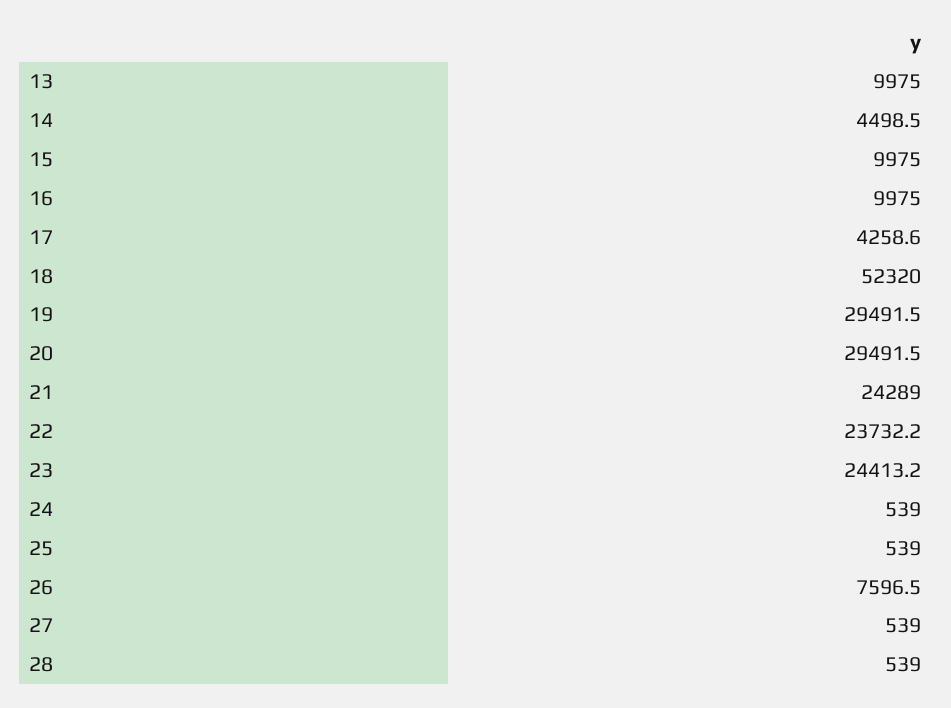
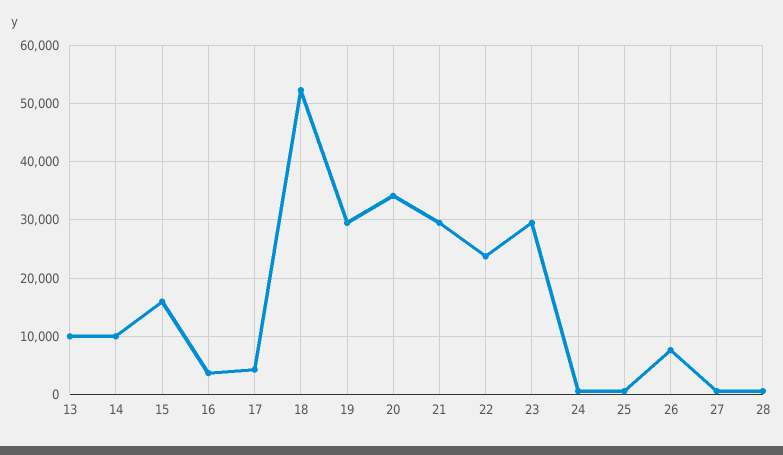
  {
    "13": 9975,
-   "14": 4498.5,
+   "14": 10000,
-   "15": 9975,
+   "15": 16000,
-   "16": 9975,
+   "16": 4000,
    "17": 4258.6,
    "18": 52320,
    "19": 29491.5,
-   "20": 29491.5,
+   "20": 34000,
-   "21": 24289,
+   "21": 30000,
    "22": 23732.2,
-   "23": 24413.2,
+   "23": 30000,
    "24": 539,
    "25": 539,
    "26": 7596.5,
    "27": 539,
    "28": 539
  }

